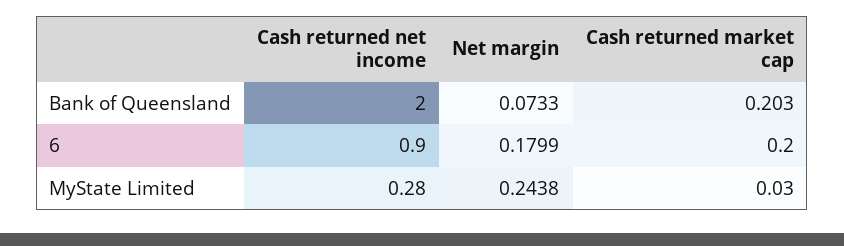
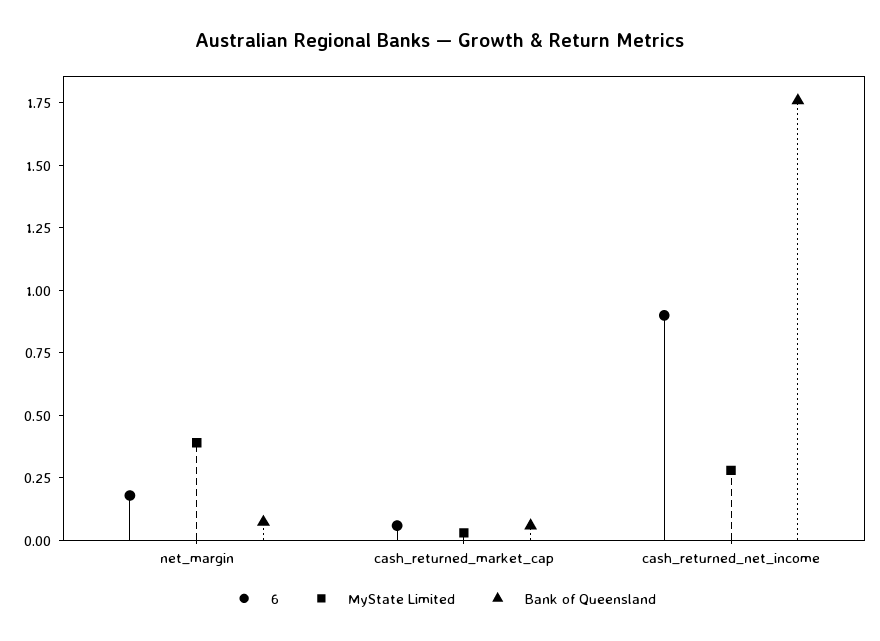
  {
    "Bank of Queensland": {
-     "Cash returned net income": 2,
+     "Cash returned net income": 1.75,
      "Net margin": 0.0733,
-     "Cash returned market cap": 0.203
+     "Cash returned market cap": 0.05
    },
    "6": {
      "Cash returned net income": 0.9,
      "Net margin": 0.1799,
-     "Cash returned market cap": 0.2
+     "Cash returned market cap": 0.05
    },
    "MyState Limited": {
      "Cash returned net income": 0.28,
-     "Net margin": 0.2438,
+     "Net margin": 0.4,
      "Cash returned market cap": 0.03
    }
  }

